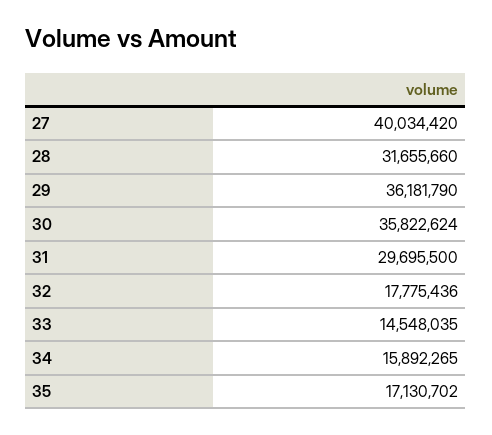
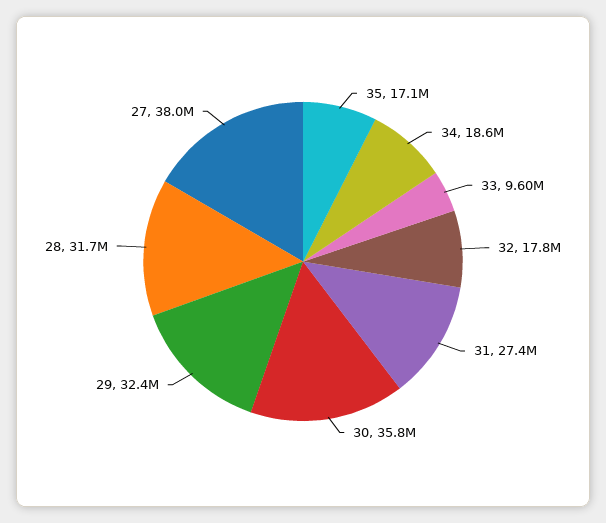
  {
-   "27": 40034420,
+   "27": 38000000,
    "28": 31655660,
-   "29": 36181790,
+   "29": 32400000,
    "30": 35822624,
-   "31": 29695500,
+   "31": 27400000,
    "32": 17775436,
-   "33": 14548035,
+   "33": 9600000,
-   "34": 15892265,
+   "34": 18600000,
    "35": 17130702
  }

